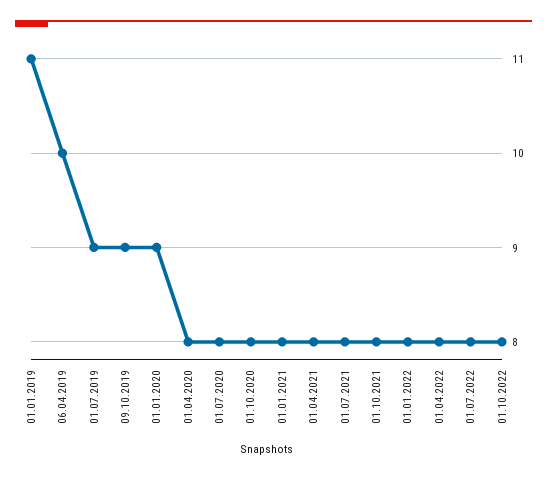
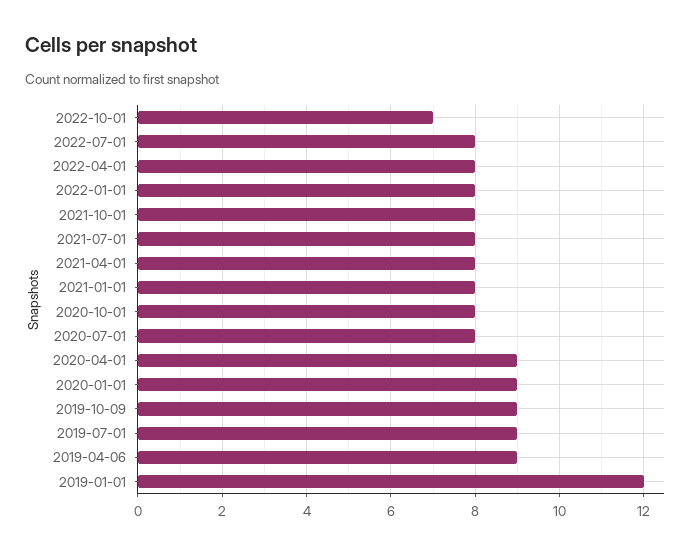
  {
-   "01.01.2019": 11,
+   "01.01.2019": 12,
-   "06.04.2019": 10,
+   "06.04.2019": 9,
    "01.07.2019": 9,
    "09.10.2019": 9,
    "01.01.2020": 9,
-   "01.04.2020": 8,
+   "01.04.2020": 9,
    "01.07.2020": 8,
    "01.10.2020": 8,
    "01.01.2021": 8,
    "01.04.2021": 8,
    "01.07.2021": 8,
    "01.10.2021": 8,
    "01.01.2022": 8,
    "01.04.2022": 8,
    "01.07.2022": 8,
-   "01.10.2022": 8
+   "01.10.2022": 7
  }

